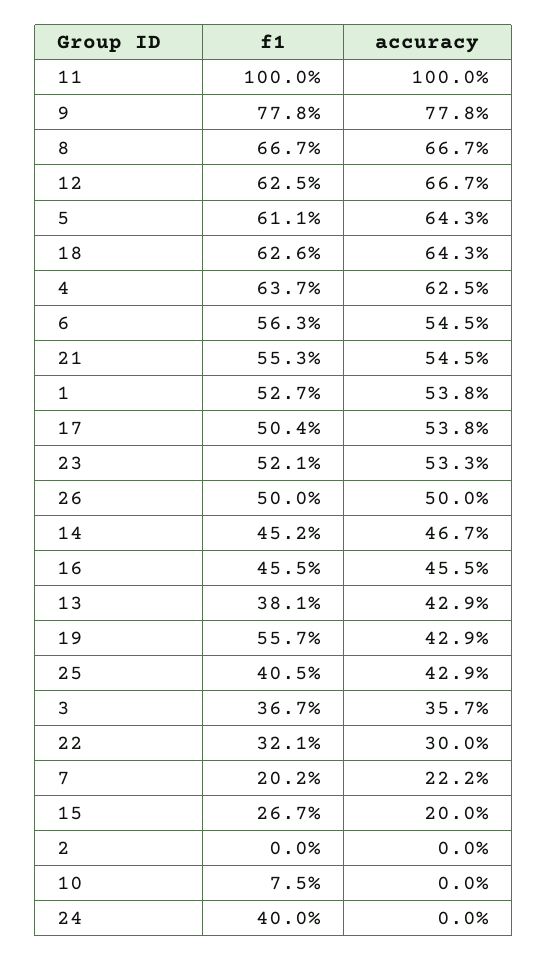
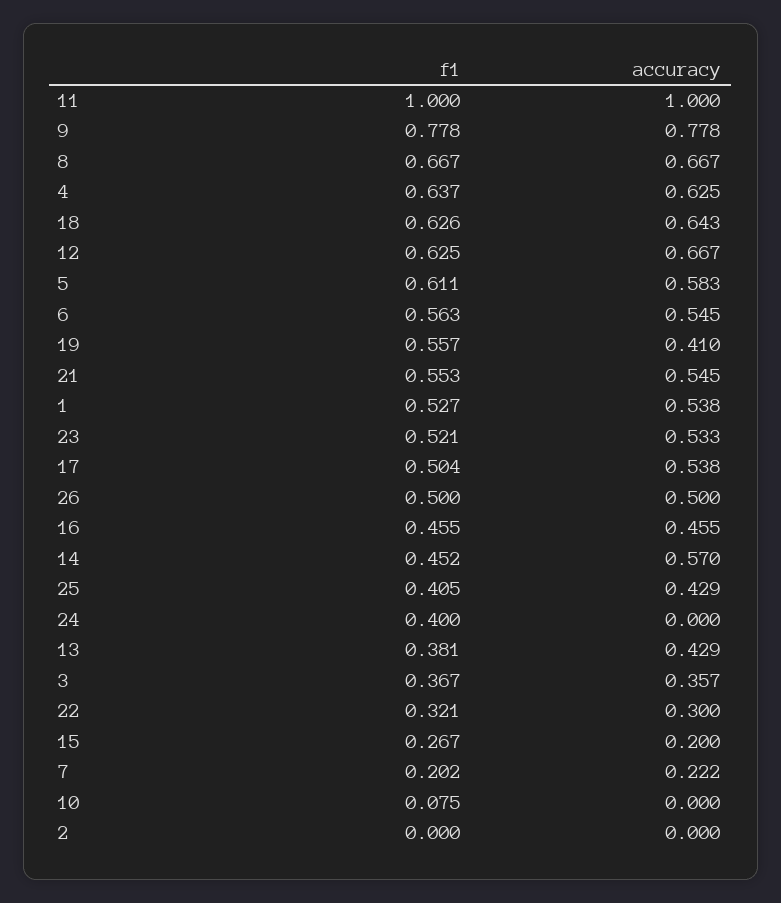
  {
    "f1": {
      "11": 1,
      "9": 0.778,
      "8": 0.667,
      "12": 0.625,
      "5": 0.611,
      "18": 0.626,
      "4": 0.637,
      "6": 0.563,
      "21": 0.553,
      "1": 0.527,
      "17": 0.504,
      "23": 0.521,
      "26": 0.5,
      "14": 0.452,
      "16": 0.455,
      "13": 0.381,
      "19": 0.557,
      "25": 0.405,
      "3": 0.367,
      "22": 0.321,
      "7": 0.202,
      "15": 0.267,
      "2": 0,
      "10": 0.075,
      "24": 0.4
    },
    "accuracy": {
      "11": 1,
      "9": 0.778,
      "8": 0.667,
      "12": 0.667,
-     "5": 0.643,
+     "5": 0.583,
      "18": 0.643,
      "4": 0.625,
      "6": 0.545,
      "21": 0.545,
      "1": 0.538,
      "17": 0.538,
      "23": 0.533,
      "26": 0.5,
-     "14": 0.467,
+     "14": 0.57,
      "16": 0.455,
      "13": 0.429,
-     "19": 0.429,
+     "19": 0.41,
      "25": 0.429,
      "3": 0.357,
      "22": 0.3,
      "7": 0.222,
      "15": 0.2,
      "2": 0,
      "10": 0,
      "24": 0
    }
  }

